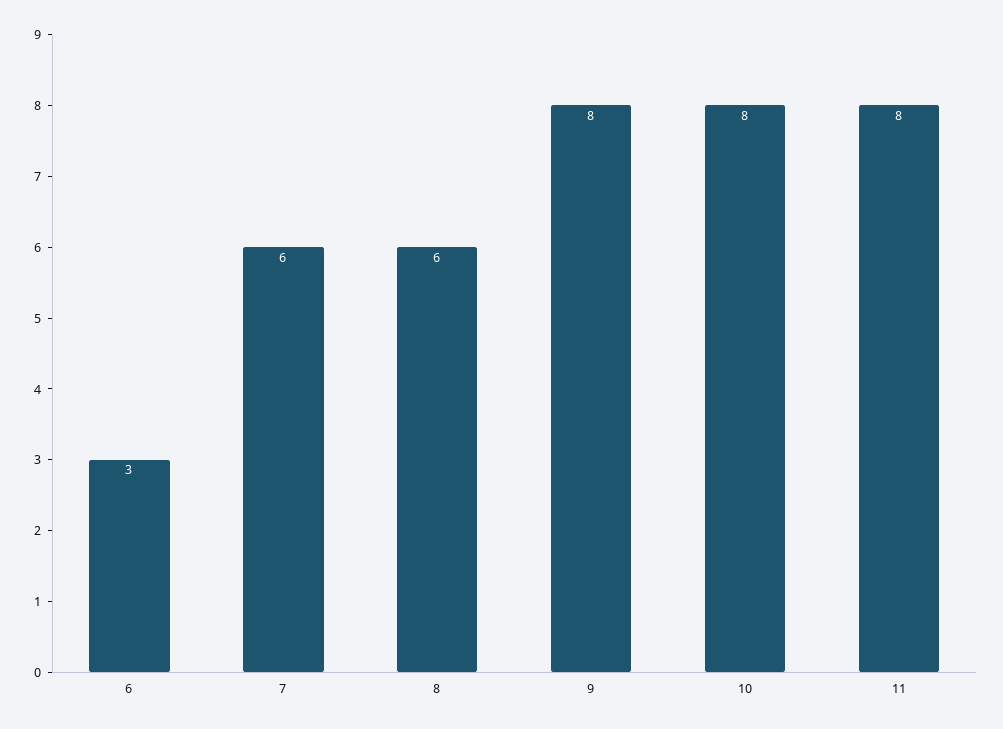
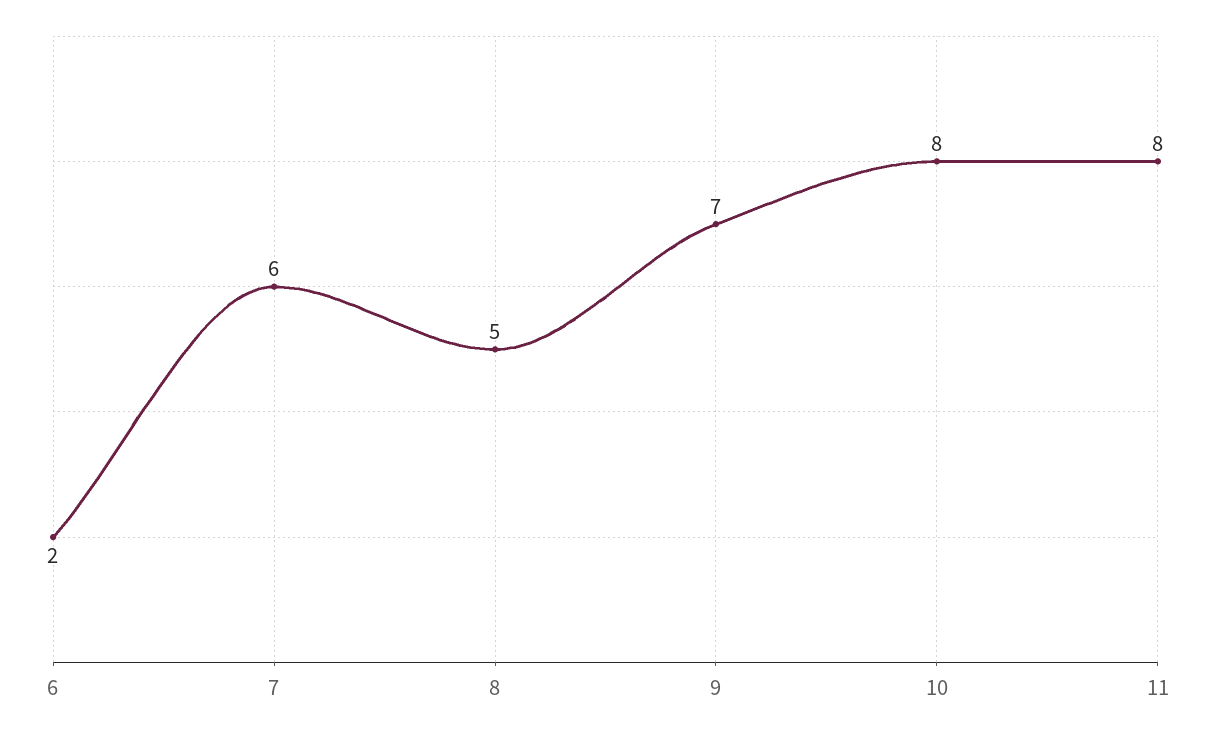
  {
-   "6": 3,
+   "6": 2,
    "7": 6,
-   "8": 6,
+   "8": 5,
-   "9": 8,
+   "9": 7,
    "10": 8,
    "11": 8
  }

